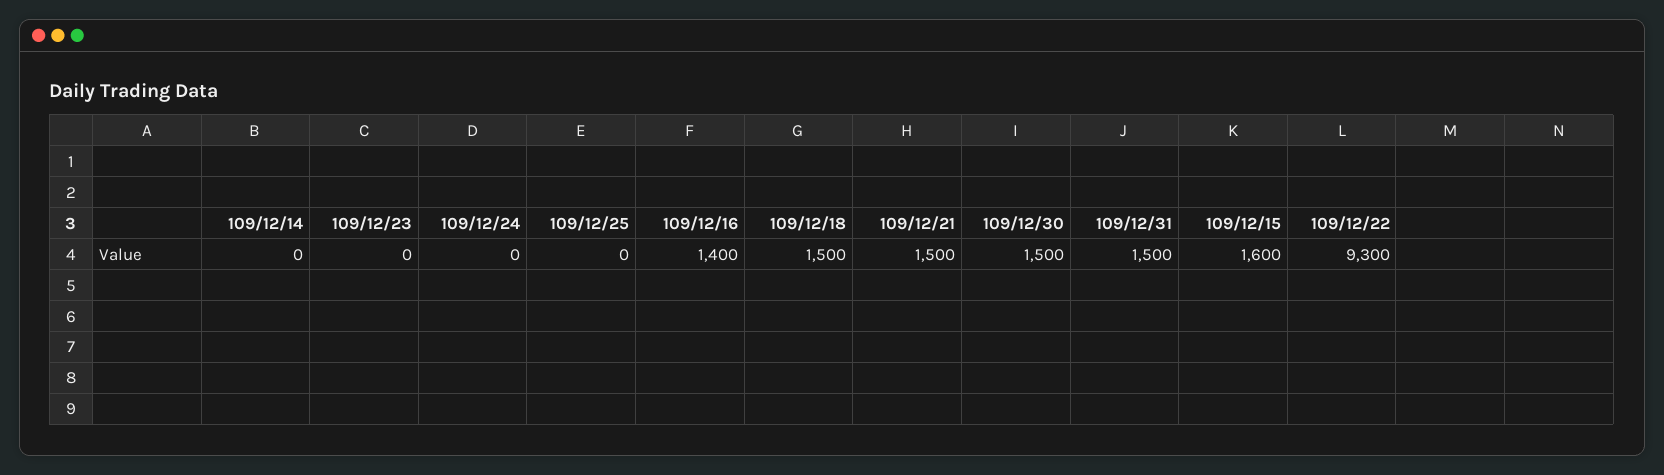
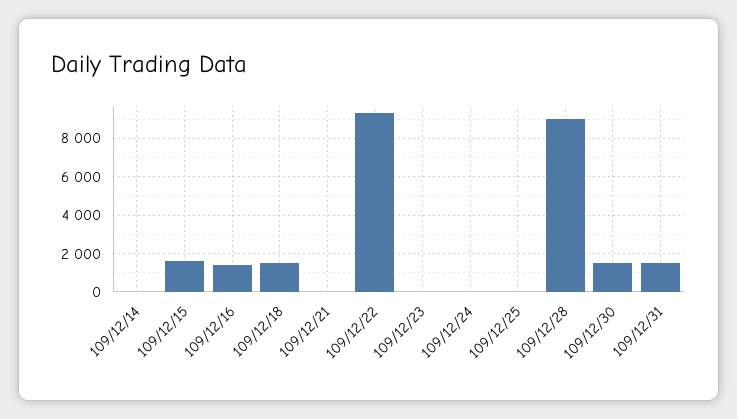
  {
    "109/12/14": 0,
    "109/12/23": 0,
    "109/12/24": 0,
    "109/12/25": 0,
    "109/12/16": 1400,
    "109/12/18": 1500,
-   "109/12/21": 1500,
+   "109/12/21": 0,
    "109/12/30": 1500,
    "109/12/31": 1500,
    "109/12/15": 1600,
-   "109/12/22": 9300
+   "109/12/22": 9300,
+   "109/12/28": 9000
  }

